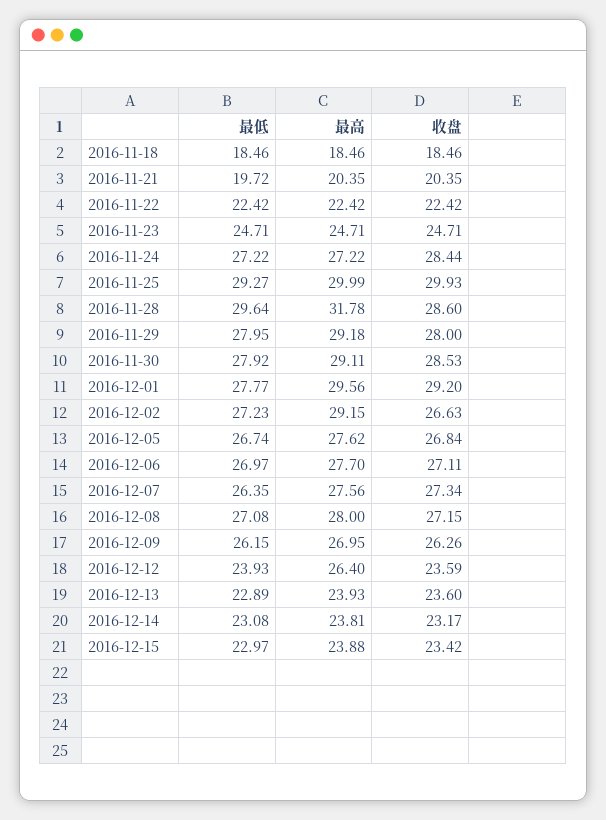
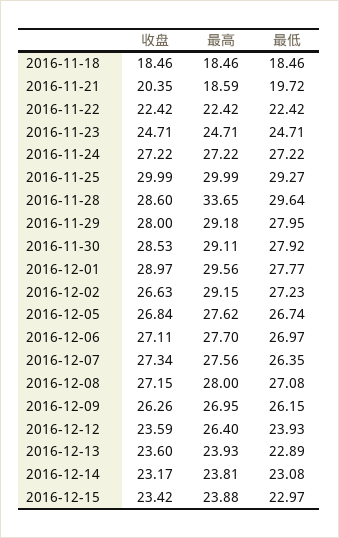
  {
    "最低": {
      "2016-11-18": 18.46,
      "2016-11-21": 19.72,
      "2016-11-22": 22.42,
      "2016-11-23": 24.71,
      "2016-11-24": 27.22,
      "2016-11-25": 29.27,
      "2016-11-28": 29.64,
      "2016-11-29": 27.95,
      "2016-11-30": 27.92,
      "2016-12-01": 27.77,
      "2016-12-02": 27.23,
      "2016-12-05": 26.74,
      "2016-12-06": 26.97,
      "2016-12-07": 26.35,
      "2016-12-08": 27.08,
      "2016-12-09": 26.15,
      "2016-12-12": 23.93,
      "2016-12-13": 22.89,
      "2016-12-14": 23.08,
      "2016-12-15": 22.97
    },
    "最高": {
      "2016-11-18": 18.46,
-     "2016-11-21": 20.35,
+     "2016-11-21": 18.59,
      "2016-11-22": 22.42,
      "2016-11-23": 24.71,
      "2016-11-24": 27.22,
      "2016-11-25": 29.99,
-     "2016-11-28": 31.78,
+     "2016-11-28": 33.65,
      "2016-11-29": 29.18,
      "2016-11-30": 29.11,
      "2016-12-01": 29.56,
      "2016-12-02": 29.15,
      "2016-12-05": 27.62,
      "2016-12-06": 27.7,
      "2016-12-07": 27.56,
      "2016-12-08": 28,
      "2016-12-09": 26.95,
      "2016-12-12": 26.4,
      "2016-12-13": 23.93,
      "2016-12-14": 23.81,
      "2016-12-15": 23.88
    },
    "收盘": {
      "2016-11-18": 18.46,
      "2016-11-21": 20.35,
      "2016-11-22": 22.42,
      "2016-11-23": 24.71,
-     "2016-11-24": 28.44,
+     "2016-11-24": 27.22,
-     "2016-11-25": 29.93,
+     "2016-11-25": 29.99,
      "2016-11-28": 28.6,
      "2016-11-29": 28,
      "2016-11-30": 28.53,
-     "2016-12-01": 29.2,
+     "2016-12-01": 28.97,
      "2016-12-02": 26.63,
      "2016-12-05": 26.84,
      "2016-12-06": 27.11,
      "2016-12-07": 27.34,
      "2016-12-08": 27.15,
      "2016-12-09": 26.26,
      "2016-12-12": 23.59,
      "2016-12-13": 23.6,
      "2016-12-14": 23.17,
      "2016-12-15": 23.42
    }
  }

